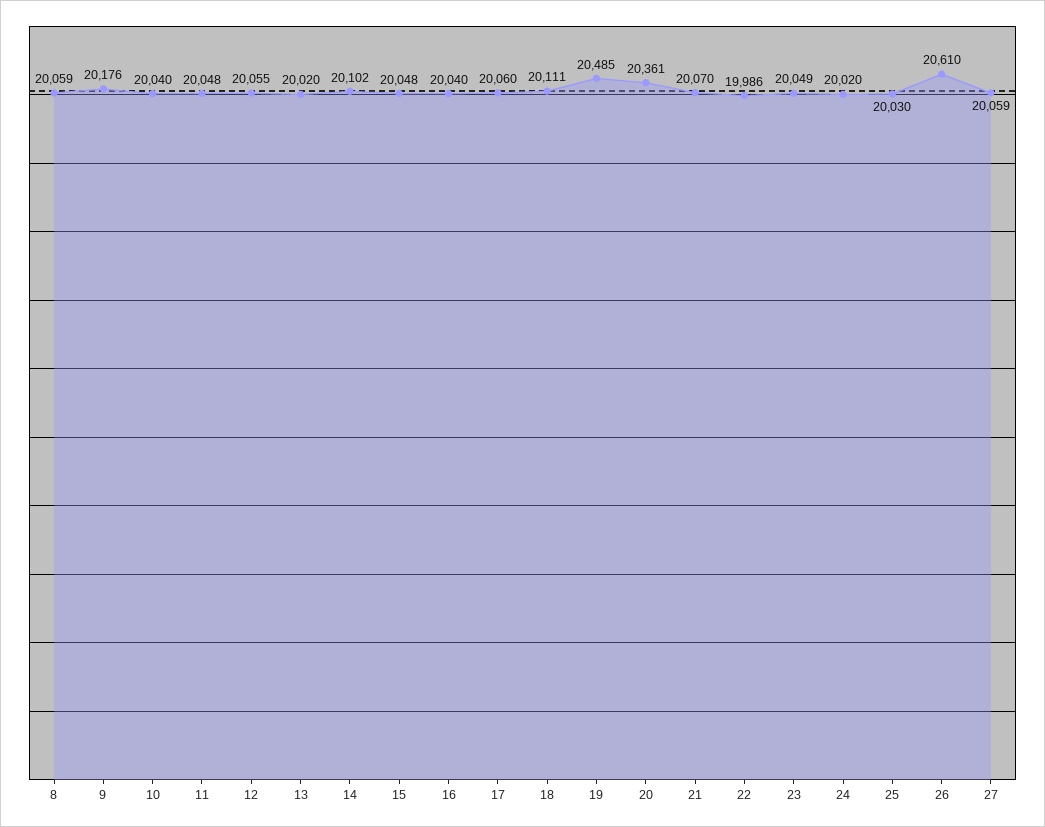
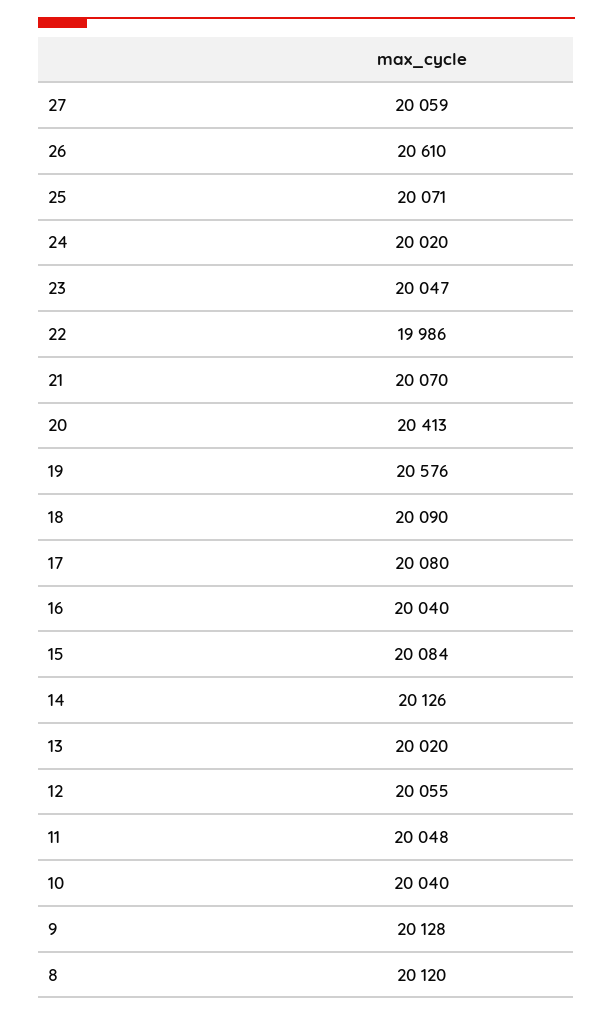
  {
-   "8": 20059,
+   "8": 20120,
-   "9": 20176,
+   "9": 20128,
    "10": 20040,
    "11": 20048,
    "12": 20055,
    "13": 20020,
-   "14": 20102,
+   "14": 20126,
-   "15": 20048,
+   "15": 20084,
    "16": 20040,
-   "17": 20060,
+   "17": 20080,
-   "18": 20111,
+   "18": 20090,
-   "19": 20485,
+   "19": 20576,
-   "20": 20361,
+   "20": 20413,
    "21": 20070,
    "22": 19986,
-   "23": 20049,
+   "23": 20047,
    "24": 20020,
-   "25": 20030,
+   "25": 20071,
    "26": 20610,
    "27": 20059
  }

